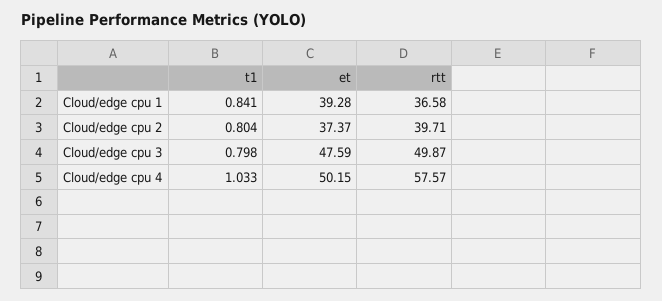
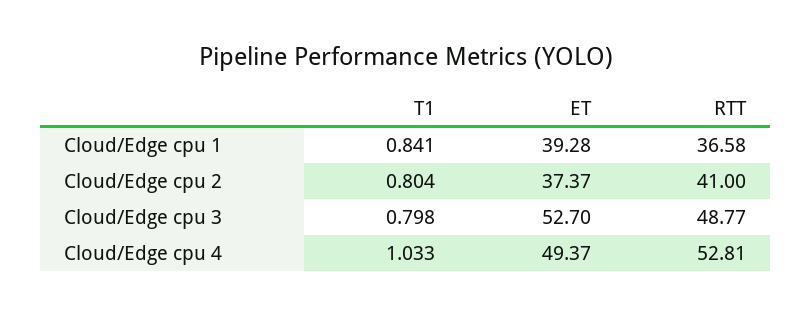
  {
    "t1": {
      "Cloud/edge cpu 1": 0.841,
      "Cloud/edge cpu 2": 0.804,
      "Cloud/edge cpu 3": 0.798,
      "Cloud/edge cpu 4": 1.033
    },
    "et": {
      "Cloud/edge cpu 1": 39.28,
      "Cloud/edge cpu 2": 37.37,
-     "Cloud/edge cpu 3": 47.59,
+     "Cloud/edge cpu 3": 52.7,
-     "Cloud/edge cpu 4": 50.15
+     "Cloud/edge cpu 4": 49.37
    },
    "rtt": {
      "Cloud/edge cpu 1": 36.58,
-     "Cloud/edge cpu 2": 39.71,
+     "Cloud/edge cpu 2": 41,
-     "Cloud/edge cpu 3": 49.87,
+     "Cloud/edge cpu 3": 48.77,
-     "Cloud/edge cpu 4": 57.57
+     "Cloud/edge cpu 4": 52.81
    }
  }

